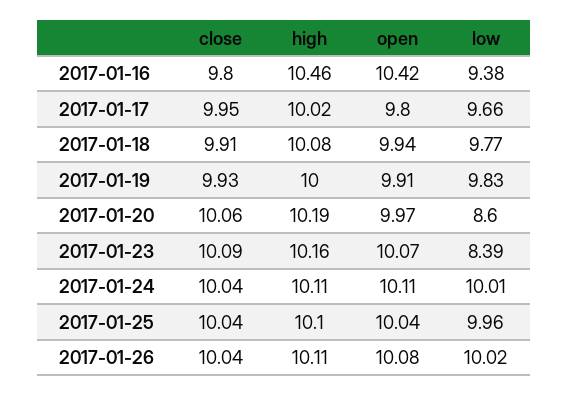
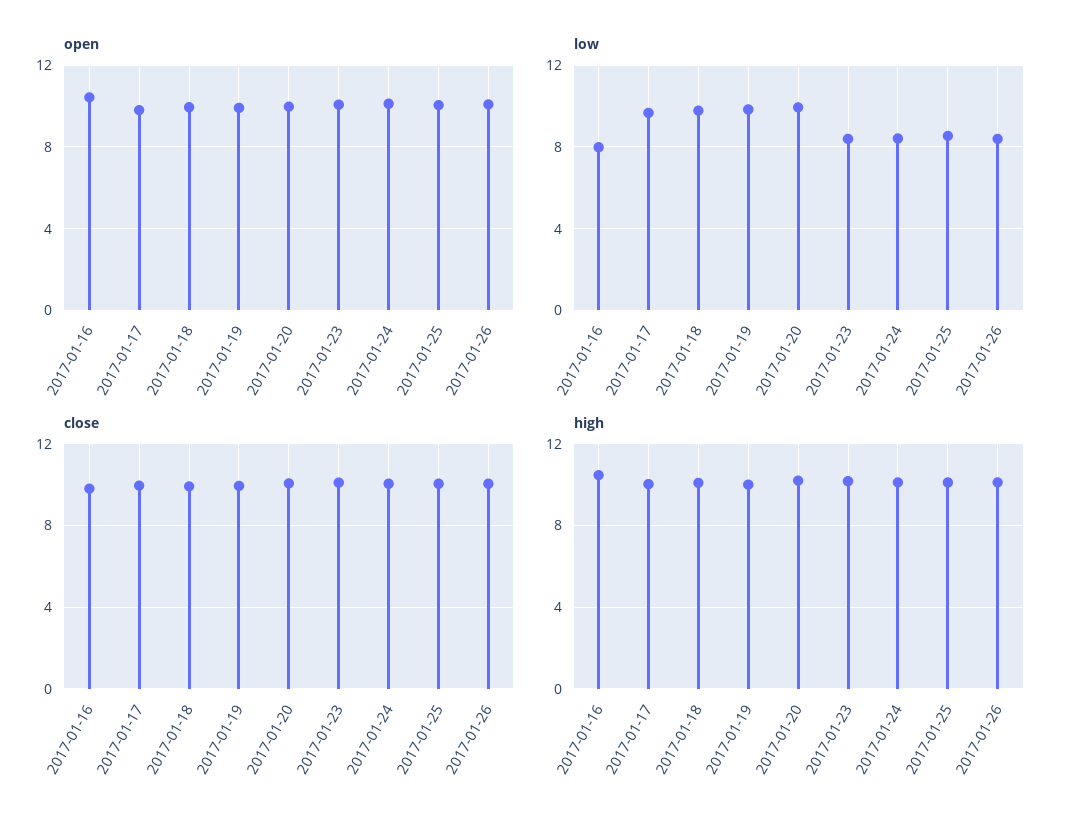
  {
    "close": {
      "2017-01-16": 9.8,
      "2017-01-17": 9.95,
      "2017-01-18": 9.91,
      "2017-01-19": 9.93,
      "2017-01-20": 10.06,
      "2017-01-23": 10.09,
      "2017-01-24": 10.04,
      "2017-01-25": 10.04,
      "2017-01-26": 10.04
    },
    "high": {
      "2017-01-16": 10.46,
      "2017-01-17": 10.02,
      "2017-01-18": 10.08,
      "2017-01-19": 10,
      "2017-01-20": 10.19,
      "2017-01-23": 10.16,
      "2017-01-24": 10.11,
      "2017-01-25": 10.1,
      "2017-01-26": 10.11
    },
    "open": {
      "2017-01-16": 10.42,
      "2017-01-17": 9.8,
      "2017-01-18": 9.94,
      "2017-01-19": 9.91,
      "2017-01-20": 9.97,
      "2017-01-23": 10.07,
      "2017-01-24": 10.11,
      "2017-01-25": 10.04,
      "2017-01-26": 10.08
    },
    "low": {
-     "2017-01-16": 9.38,
+     "2017-01-16": 8,
      "2017-01-17": 9.66,
      "2017-01-18": 9.77,
      "2017-01-19": 9.83,
-     "2017-01-20": 8.6,
+     "2017-01-20": 10,
      "2017-01-23": 8.39,
-     "2017-01-24": 10.01,
+     "2017-01-24": 8.5,
-     "2017-01-25": 9.96,
+     "2017-01-25": 8.5,
-     "2017-01-26": 10.02
+     "2017-01-26": 8.5
    }
  }

